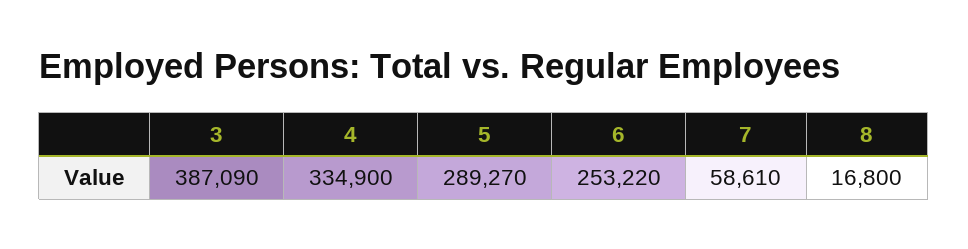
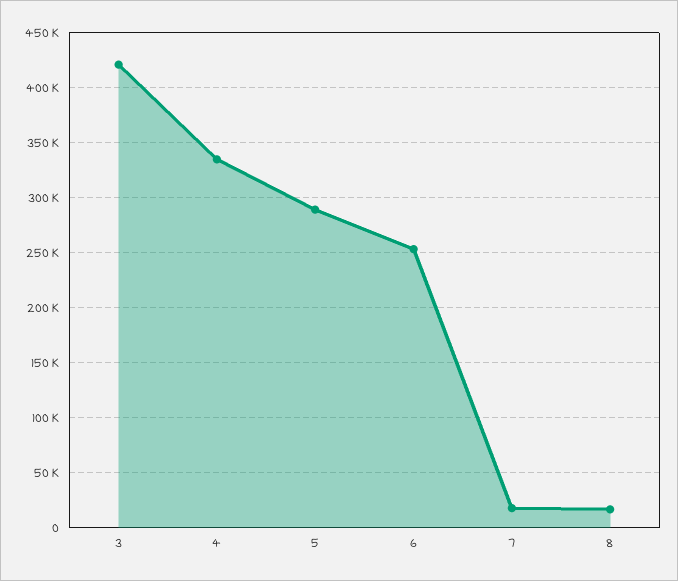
  {
-   "3": 387090,
+   "3": 420000,
    "4": 334900,
    "5": 289270,
    "6": 253220,
-   "7": 58610,
+   "7": 20000,
    "8": 16800
  }

